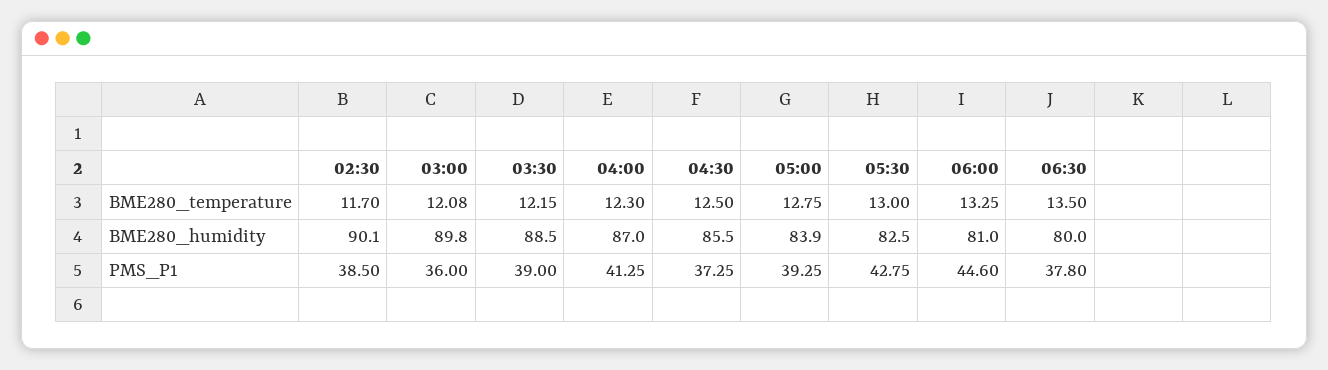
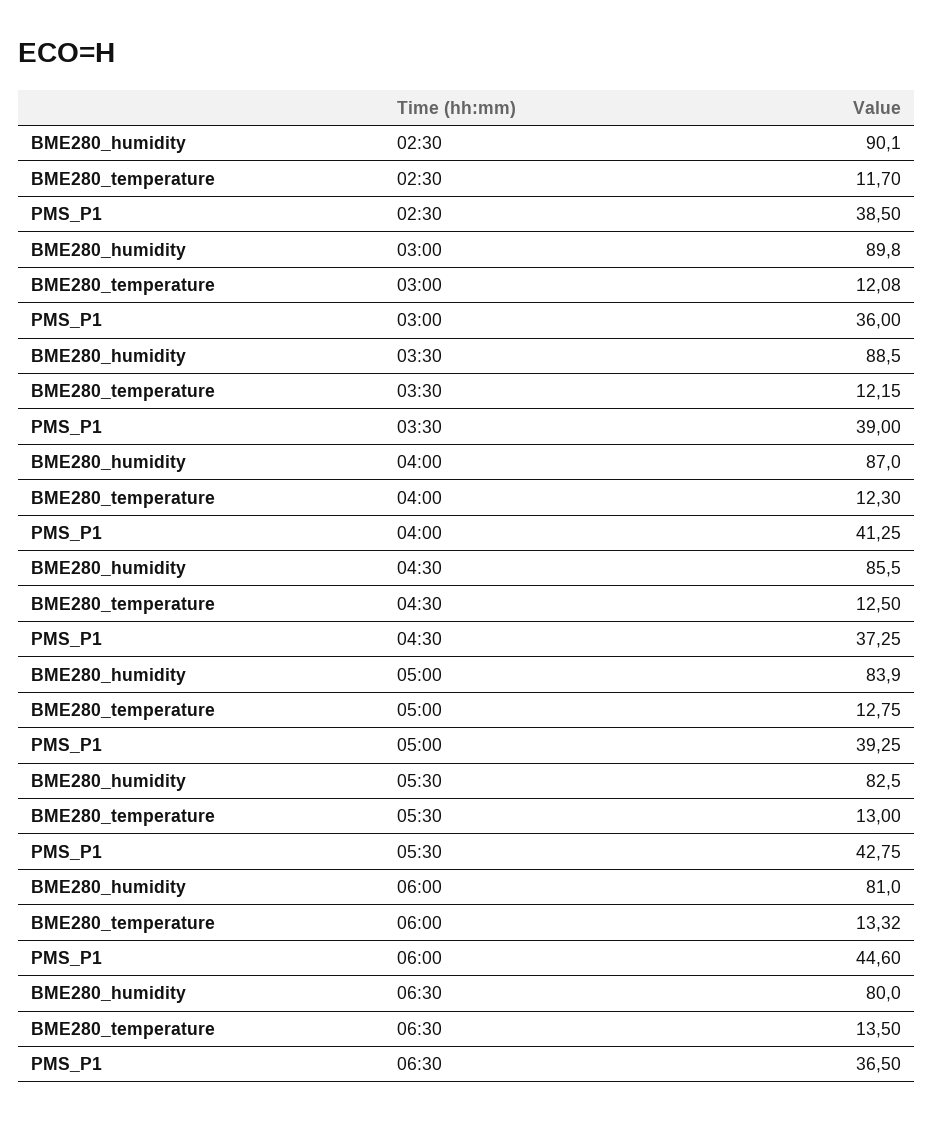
  {
    "02:30": {
      "BME280_temperature": 11.7,
      "BME280_humidity": 90.1,
      "PMS_P1": 38.5
    },
    "03:00": {
      "BME280_temperature": 12.08,
      "BME280_humidity": 89.8,
      "PMS_P1": 36
    },
    "03:30": {
      "BME280_temperature": 12.15,
      "BME280_humidity": 88.5,
      "PMS_P1": 39
    },
    "04:00": {
      "BME280_temperature": 12.3,
      "BME280_humidity": 87,
      "PMS_P1": 41.25
    },
    "04:30": {
      "BME280_temperature": 12.5,
      "BME280_humidity": 85.5,
      "PMS_P1": 37.25
    },
    "05:00": {
      "BME280_temperature": 12.75,
      "BME280_humidity": 83.9,
      "PMS_P1": 39.25
    },
    "05:30": {
      "BME280_temperature": 13,
      "BME280_humidity": 82.5,
      "PMS_P1": 42.75
    },
    "06:00": {
-     "BME280_temperature": 13.25,
+     "BME280_temperature": 13.32,
      "BME280_humidity": 81,
      "PMS_P1": 44.6
    },
    "06:30": {
      "BME280_temperature": 13.5,
      "BME280_humidity": 80,
-     "PMS_P1": 37.8
+     "PMS_P1": 36.5
    }
  }

